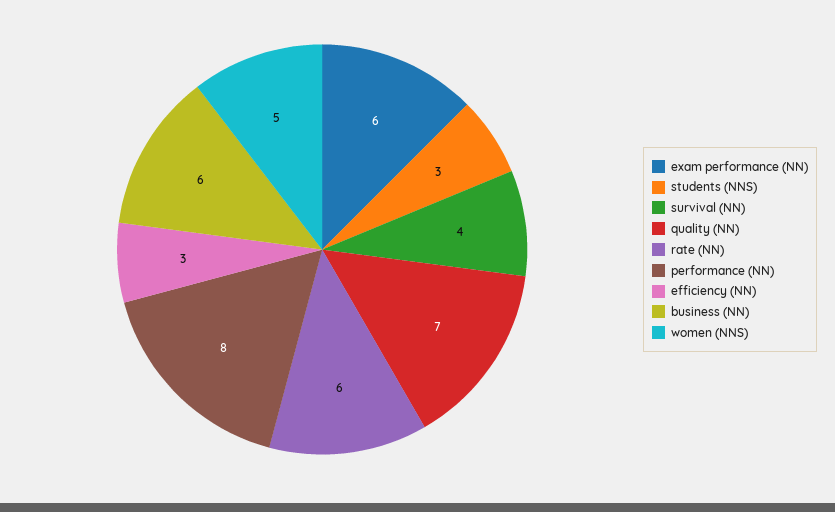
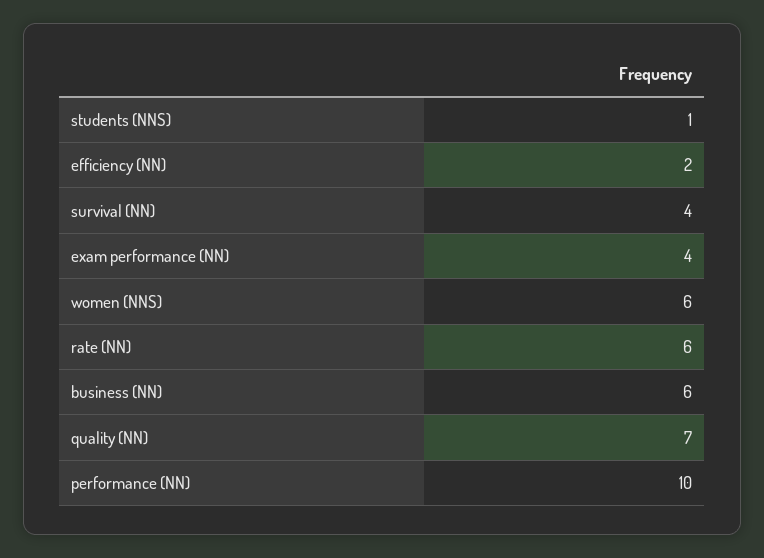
  {
-   "exam performance (NN)": 6,
+   "exam performance (NN)": 4,
-   "students (NNS)": 3,
+   "students (NNS)": 1,
    "survival (NN)": 4,
    "quality (NN)": 7,
    "rate (NN)": 6,
-   "performance (NN)": 8,
+   "performance (NN)": 10,
-   "efficiency (NN)": 3,
+   "efficiency (NN)": 2,
    "business (NN)": 6,
-   "women (NNS)": 5
+   "women (NNS)": 6
  }

